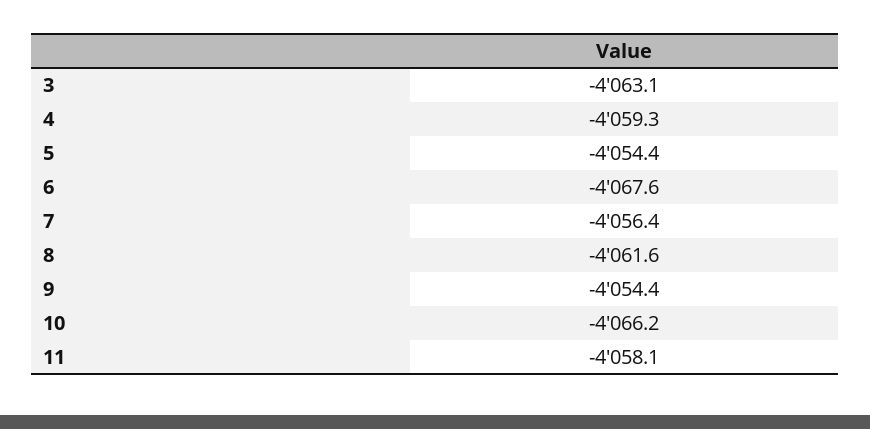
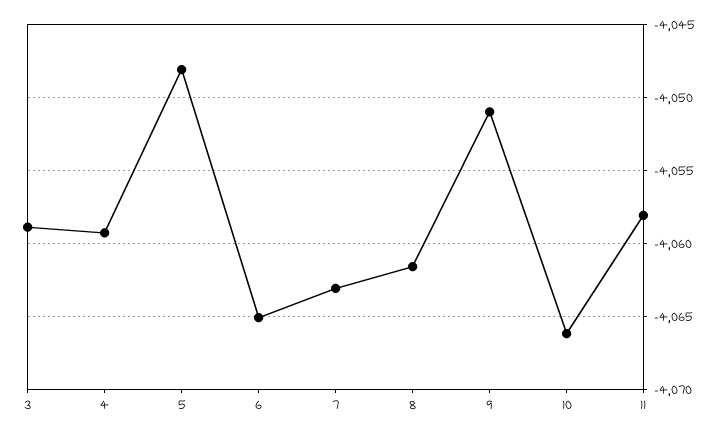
  {
-   "3": -4063.1,
+   "3": -4059,
    "4": -4059.3,
-   "5": -4054.4,
+   "5": -4048,
-   "6": -4067.6,
+   "6": -4065,
-   "7": -4056.4,
+   "7": -4063,
    "8": -4061.6,
-   "9": -4054.4,
+   "9": -4051,
    "10": -4066.2,
    "11": -4058.1
  }

